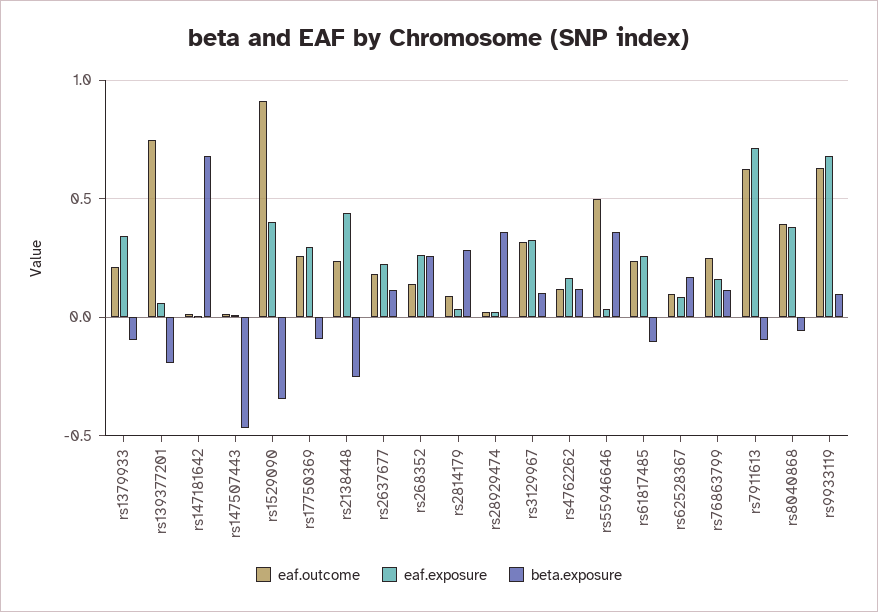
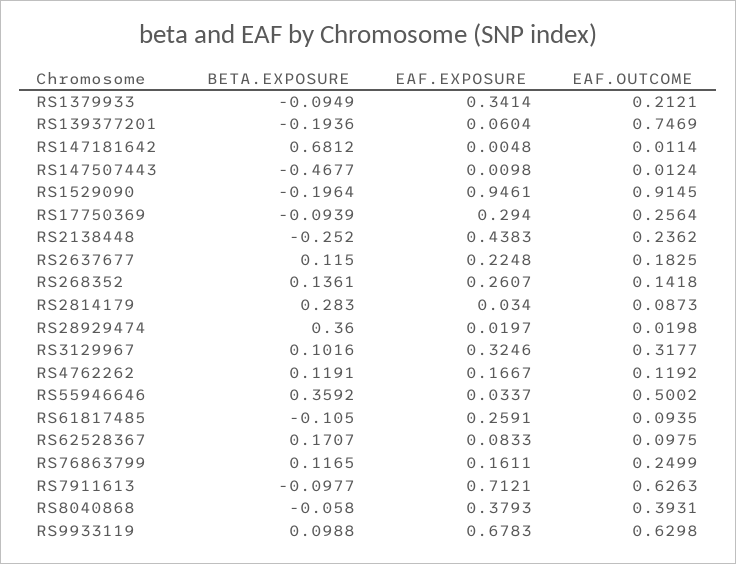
  {
    "eaf.outcome": {
      "rs1379933": 0.2121,
      "rs139377201": 0.7469,
      "rs147181642": 0.0114,
      "rs147507443": 0.0124,
      "rs1529090": 0.9145,
      "rs17750369": 0.2564,
      "rs2138448": 0.2362,
      "rs2637677": 0.1825,
      "rs268352": 0.1418,
      "rs2814179": 0.0873,
      "rs28929474": 0.0198,
      "rs3129967": 0.3177,
      "rs4762262": 0.1192,
      "rs55946646": 0.5002,
-     "rs61817485": 0.25,
+     "rs61817485": 0.0935,
      "rs62528367": 0.0975,
      "rs76863799": 0.2499,
      "rs7911613": 0.6263,
      "rs8040868": 0.3931,
      "rs9933119": 0.6298
    },
    "eaf.exposure": {
      "rs1379933": 0.3414,
      "rs139377201": 0.0604,
      "rs147181642": 0.0048,
      "rs147507443": 0.0098,
-     "rs1529090": 0.4,
+     "rs1529090": 0.9461,
      "rs17750369": 0.294,
      "rs2138448": 0.4383,
      "rs2637677": 0.2248,
      "rs268352": 0.2607,
      "rs2814179": 0.034,
      "rs28929474": 0.0197,
      "rs3129967": 0.3246,
      "rs4762262": 0.1667,
      "rs55946646": 0.0337,
      "rs61817485": 0.2591,
      "rs62528367": 0.0833,
      "rs76863799": 0.1611,
      "rs7911613": 0.7121,
      "rs8040868": 0.3793,
      "rs9933119": 0.6783
    },
    "beta.exposure": {
      "rs1379933": -0.0949,
      "rs139377201": -0.1936,
      "rs147181642": 0.6812,
      "rs147507443": -0.4677,
-     "rs1529090": -0.35,
+     "rs1529090": -0.1964,
      "rs17750369": -0.0939,
      "rs2138448": -0.252,
      "rs2637677": 0.115,
-     "rs268352": 0.25,
+     "rs268352": 0.1361,
      "rs2814179": 0.283,
      "rs28929474": 0.36,
      "rs3129967": 0.1016,
      "rs4762262": 0.1191,
      "rs55946646": 0.3592,
      "rs61817485": -0.105,
      "rs62528367": 0.1707,
      "rs76863799": 0.1165,
      "rs7911613": -0.0977,
      "rs8040868": -0.058,
      "rs9933119": 0.0988
    }
  }

